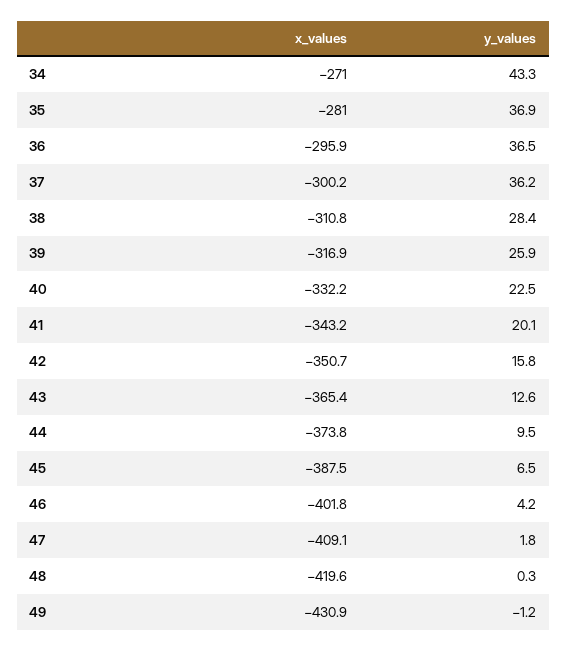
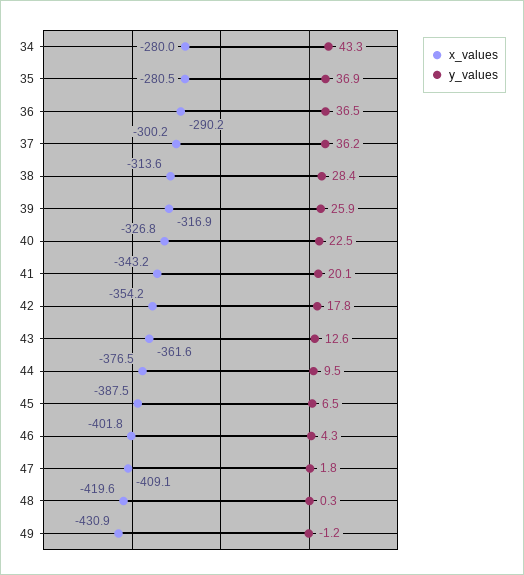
  {
    "x_values": {
-     "34": -271,
+     "34": -280,
-     "35": -281,
+     "35": -280.5,
-     "36": -295.9,
+     "36": -290.2,
      "37": -300.2,
-     "38": -310.8,
+     "38": -313.6,
      "39": -316.9,
-     "40": -332.2,
+     "40": -326.8,
      "41": -343.2,
-     "42": -350.7,
+     "42": -354.2,
-     "43": -365.4,
+     "43": -361.6,
-     "44": -373.8,
+     "44": -376.5,
      "45": -387.5,
      "46": -401.8,
      "47": -409.1,
      "48": -419.6,
      "49": -430.9
    },
    "y_values": {
      "34": 43.3,
      "35": 36.9,
      "36": 36.5,
      "37": 36.2,
      "38": 28.4,
      "39": 25.9,
      "40": 22.5,
      "41": 20.1,
-     "42": 15.8,
+     "42": 17.8,
      "43": 12.6,
      "44": 9.5,
      "45": 6.5,
-     "46": 4.2,
+     "46": 4.3,
      "47": 1.8,
      "48": 0.3,
      "49": -1.2
    }
  }

